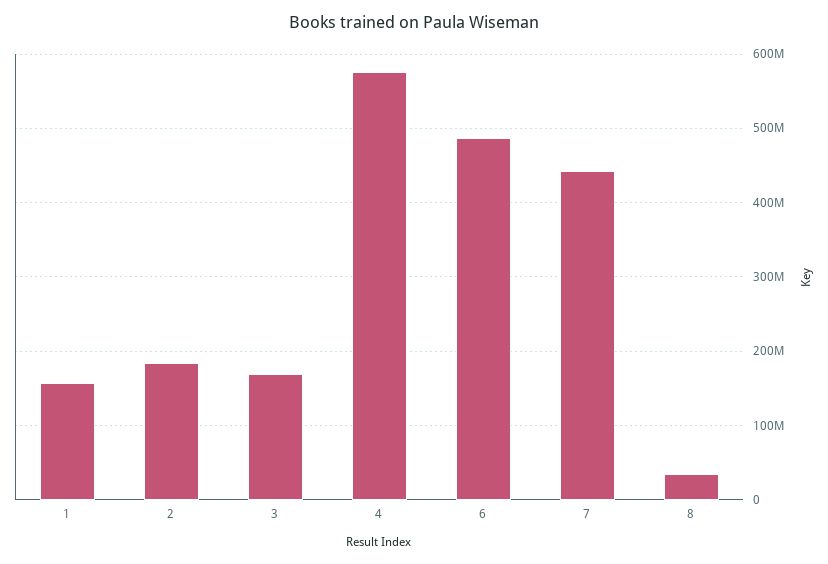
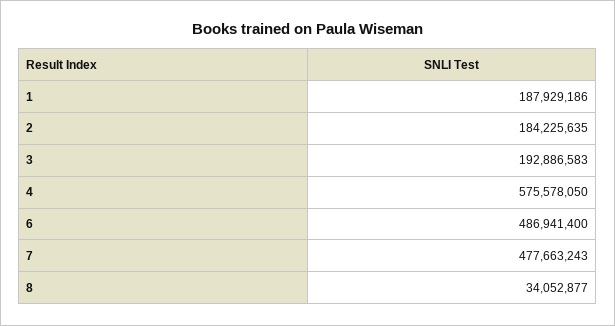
  {
-   "1": 160000000,
+   "1": 187929186,
    "2": 184225635,
-   "3": 170000000,
+   "3": 192886583,
    "4": 575578050,
    "6": 486941400,
-   "7": 440000000,
+   "7": 477663243,
    "8": 34052877
  }

